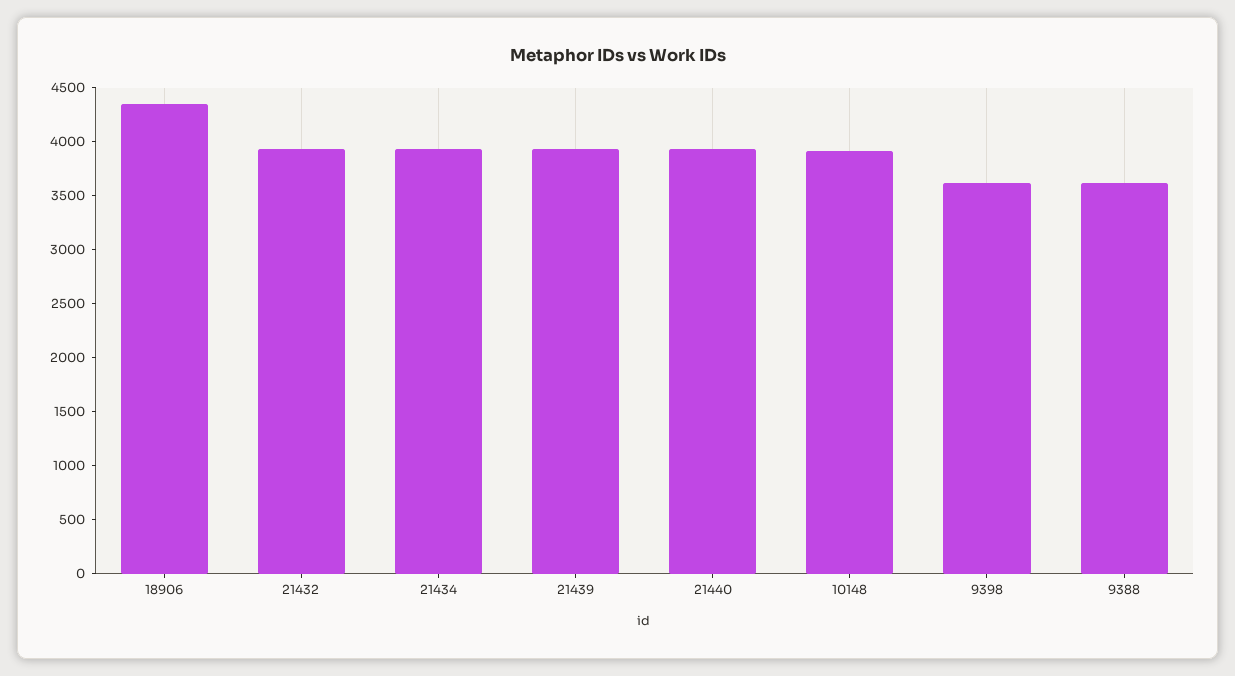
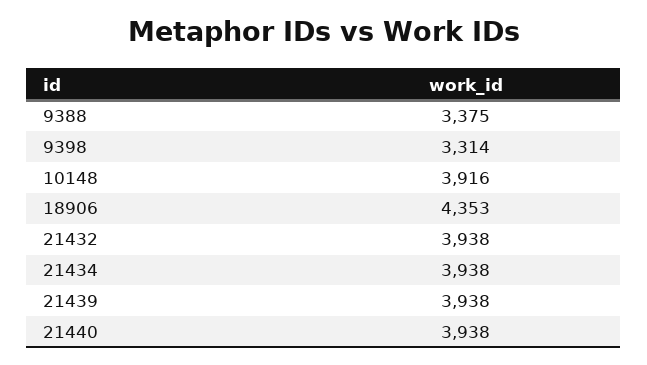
  {
    "18906": 4353,
    "21432": 3938,
    "21434": 3938,
    "21439": 3938,
    "21440": 3938,
    "10148": 3916,
-   "9398": 3600,
+   "9398": 3314,
-   "9388": 3600
+   "9388": 3375
  }

